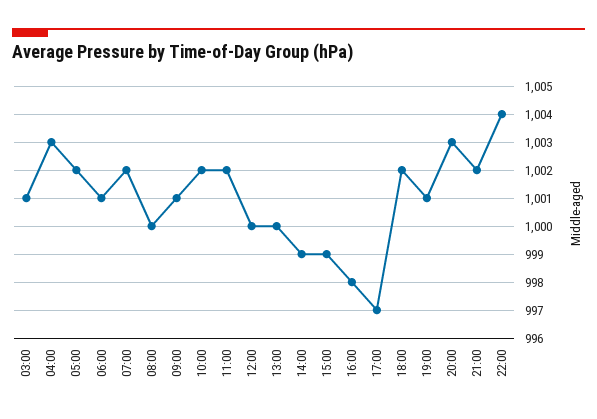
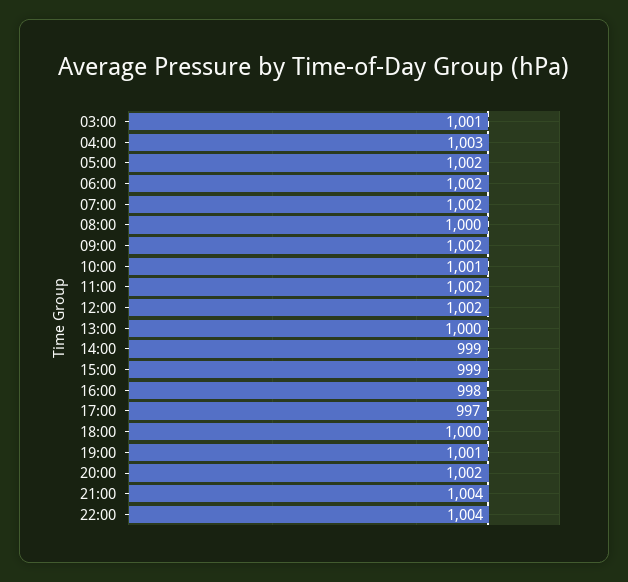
  {
    "03:00": 1001,
    "04:00": 1003,
    "05:00": 1002,
-   "06:00": 1001,
+   "06:00": 1002,
    "07:00": 1002,
    "08:00": 1000,
-   "09:00": 1001,
+   "09:00": 1002,
-   "10:00": 1002,
+   "10:00": 1001,
    "11:00": 1002,
-   "12:00": 1000,
+   "12:00": 1002,
    "13:00": 1000,
    "14:00": 999,
    "15:00": 999,
    "16:00": 998,
    "17:00": 997,
-   "18:00": 1002,
+   "18:00": 1000,
    "19:00": 1001,
-   "20:00": 1003,
+   "20:00": 1002,
-   "21:00": 1002,
+   "21:00": 1004,
    "22:00": 1004
  }

